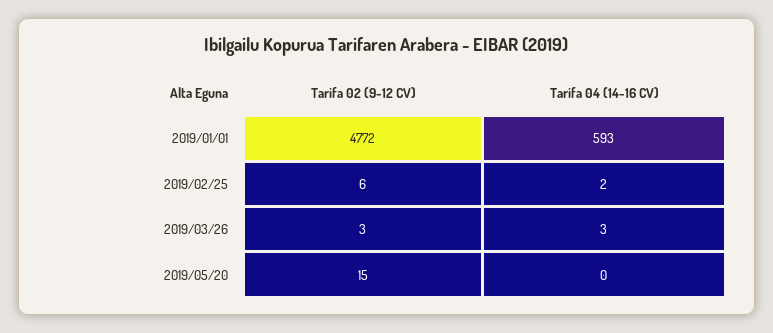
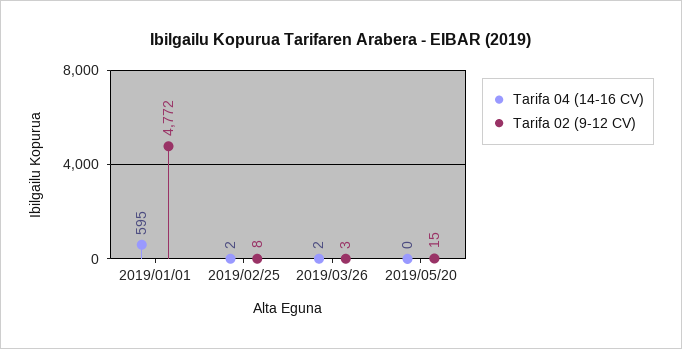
  {
    "Tarifa 02 (9-12 CV)": {
      "2019/01/01": 4772,
-     "2019/02/25": 6,
+     "2019/02/25": 8,
      "2019/03/26": 3,
      "2019/05/20": 15
    },
    "Tarifa 04 (14-16 CV)": {
-     "2019/01/01": 593,
+     "2019/01/01": 595,
      "2019/02/25": 2,
-     "2019/03/26": 3,
+     "2019/03/26": 2,
      "2019/05/20": 0
    }
  }

